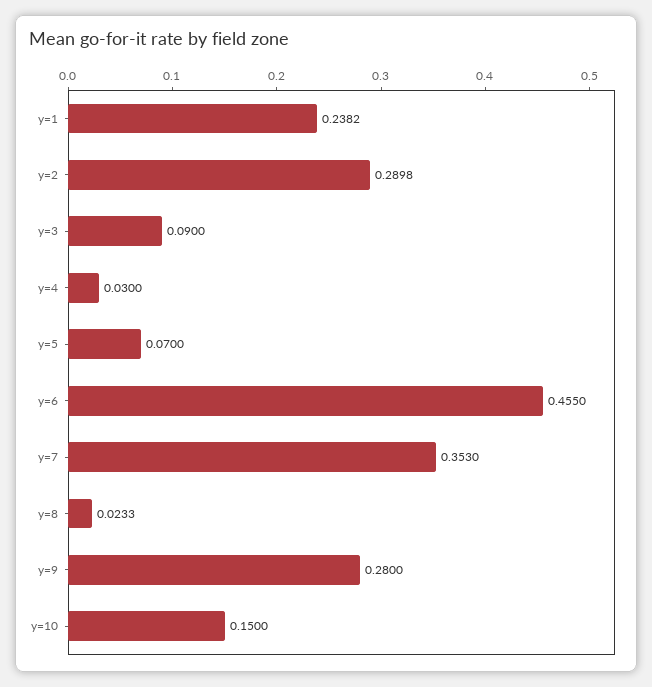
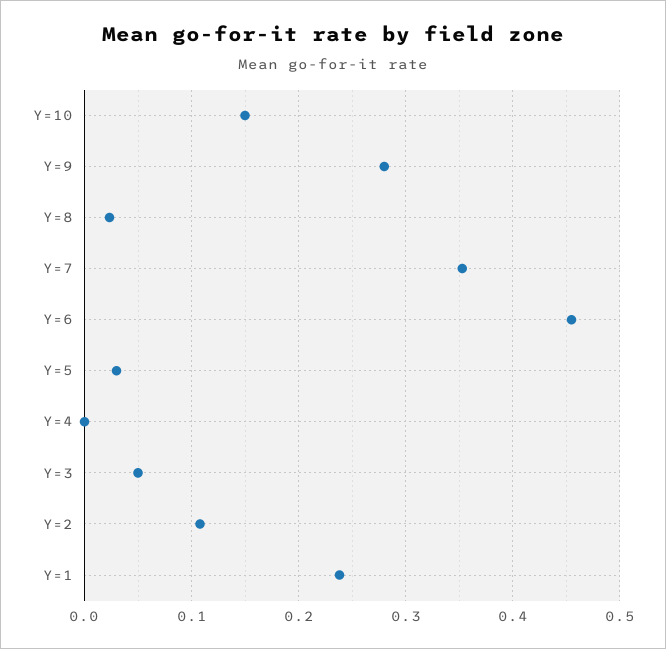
  {
    "y=1": 0.2382,
-   "y=2": 0.2898,
+   "y=2": 0.11,
-   "y=3": 0.09,
+   "y=3": 0.05,
-   "y=4": 0.03,
+   "y=4": 0,
-   "y=5": 0.07,
+   "y=5": 0.03,
    "y=6": 0.455,
    "y=7": 0.353,
    "y=8": 0.0233,
    "y=9": 0.28,
    "y=10": 0.15
  }

